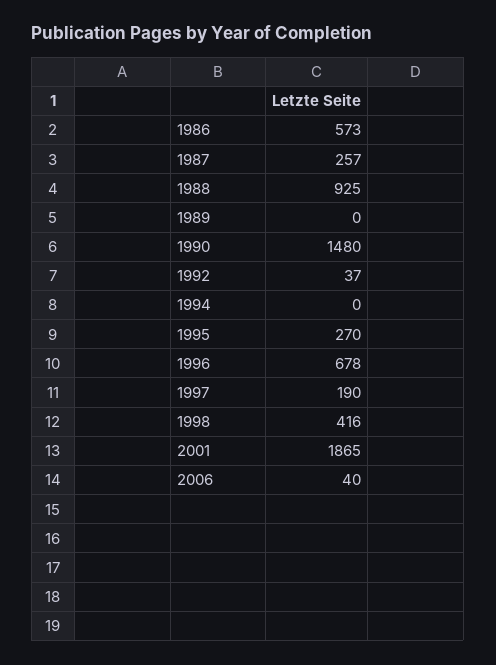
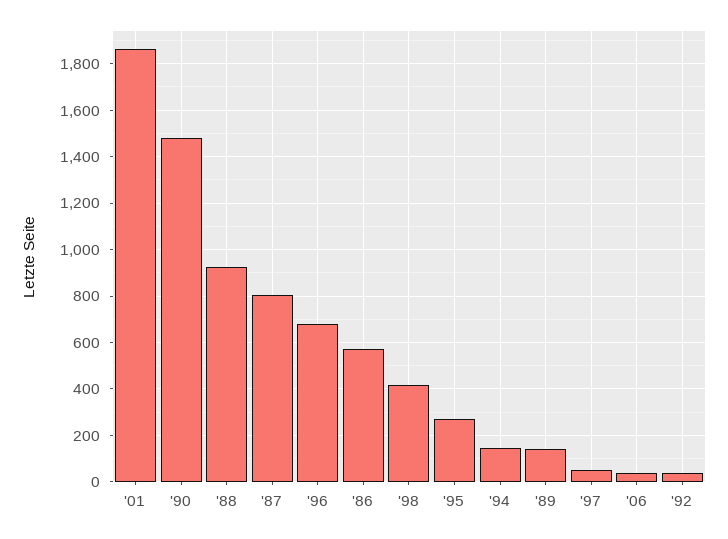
  {
    "1986": 573,
-   "1987": 257,
+   "1987": 800,
    "1988": 925,
-   "1989": 0,
+   "1989": 150,
    "1990": 1480,
    "1992": 37,
-   "1994": 0,
+   "1994": 150,
    "1995": 270,
    "1996": 678,
-   "1997": 190,
+   "1997": 50,
    "1998": 416,
    "2001": 1865,
    "2006": 40
  }

